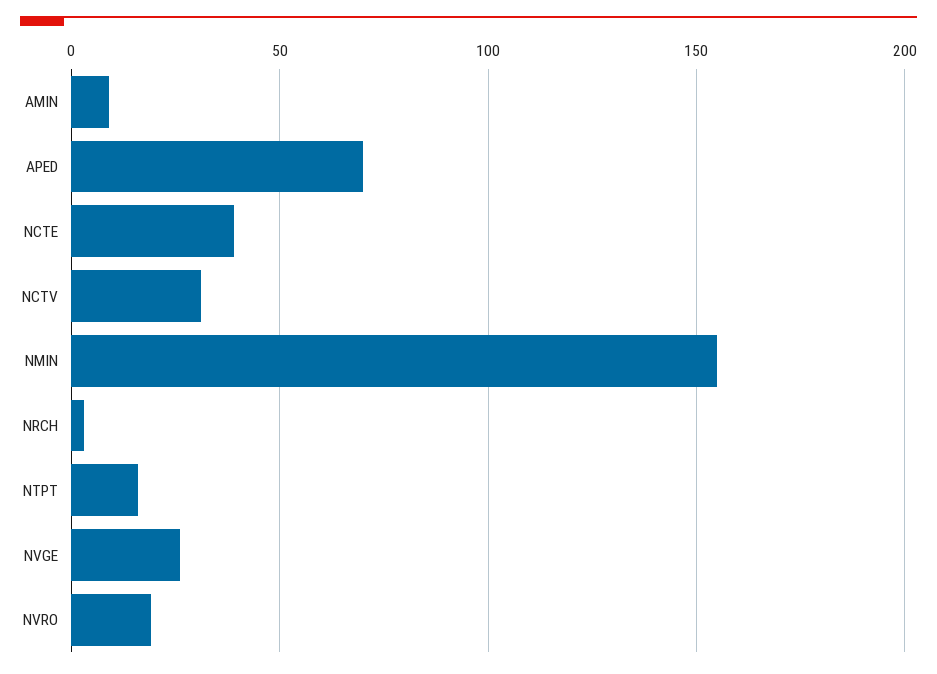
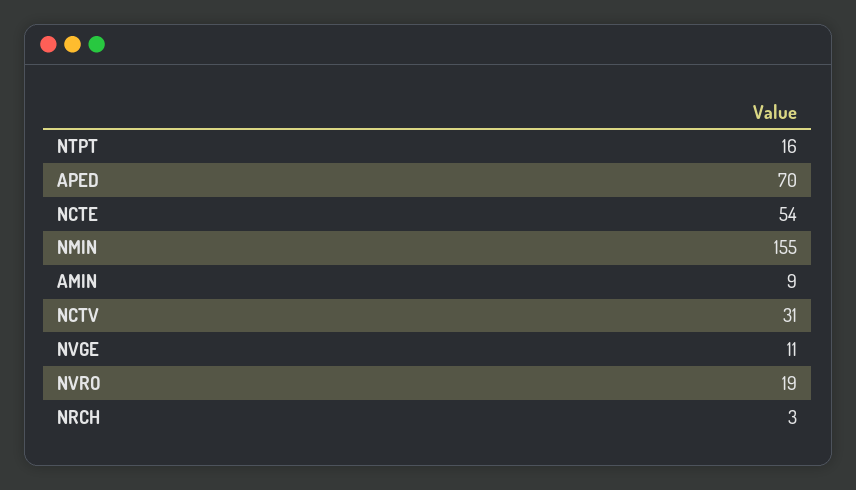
  {
    "AMIN": 9,
    "APED": 70,
-   "NCTE": 40,
+   "NCTE": 54,
    "NCTV": 31,
    "NMIN": 155,
    "NRCH": 3,
    "NTPT": 16,
-   "NVGE": 25,
+   "NVGE": 11,
    "NVRO": 19
  }

